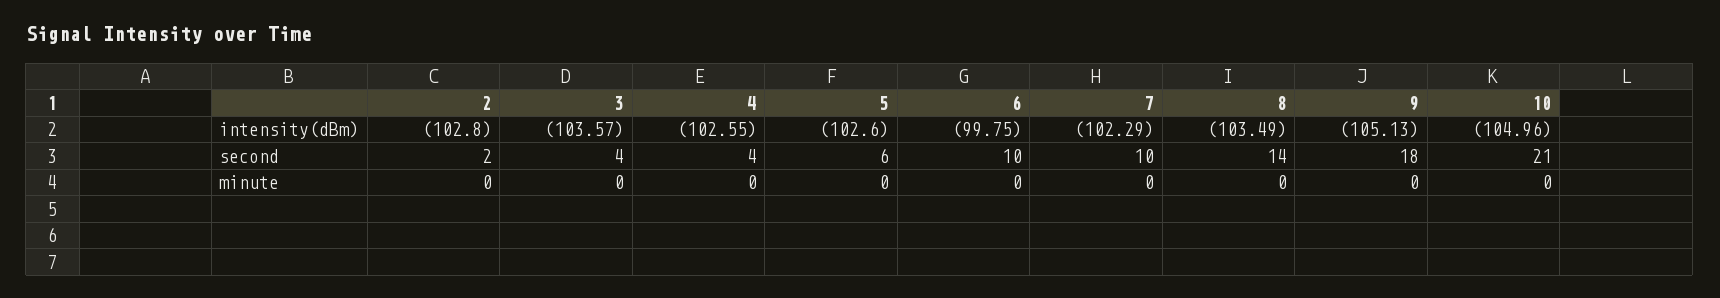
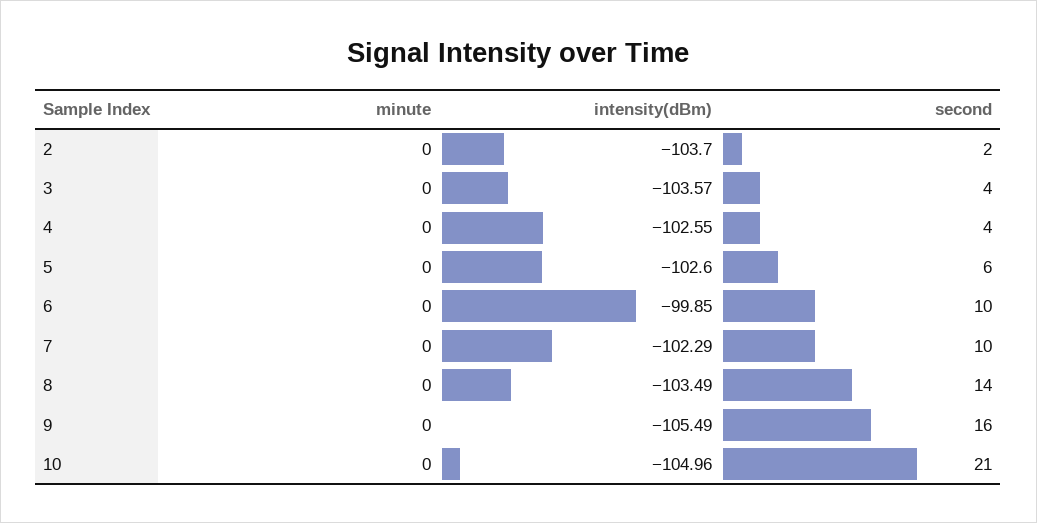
  {
    "2": {
-     "intensity(dBm)": -102.8,
+     "intensity(dBm)": -103.7,
      "second": 2,
      "minute": 0
    },
    "3": {
      "intensity(dBm)": -103.57,
      "second": 4,
      "minute": 0
    },
    "4": {
      "intensity(dBm)": -102.55,
      "second": 4,
      "minute": 0
    },
    "5": {
      "intensity(dBm)": -102.6,
      "second": 6,
      "minute": 0
    },
    "6": {
-     "intensity(dBm)": -99.75,
+     "intensity(dBm)": -99.85,
      "second": 10,
      "minute": 0
    },
    "7": {
      "intensity(dBm)": -102.29,
      "second": 10,
      "minute": 0
    },
    "8": {
      "intensity(dBm)": -103.49,
      "second": 14,
      "minute": 0
    },
    "9": {
-     "intensity(dBm)": -105.13,
+     "intensity(dBm)": -105.49,
-     "second": 18,
+     "second": 16,
      "minute": 0
    },
    "10": {
      "intensity(dBm)": -104.96,
      "second": 21,
      "minute": 0
    }
  }

